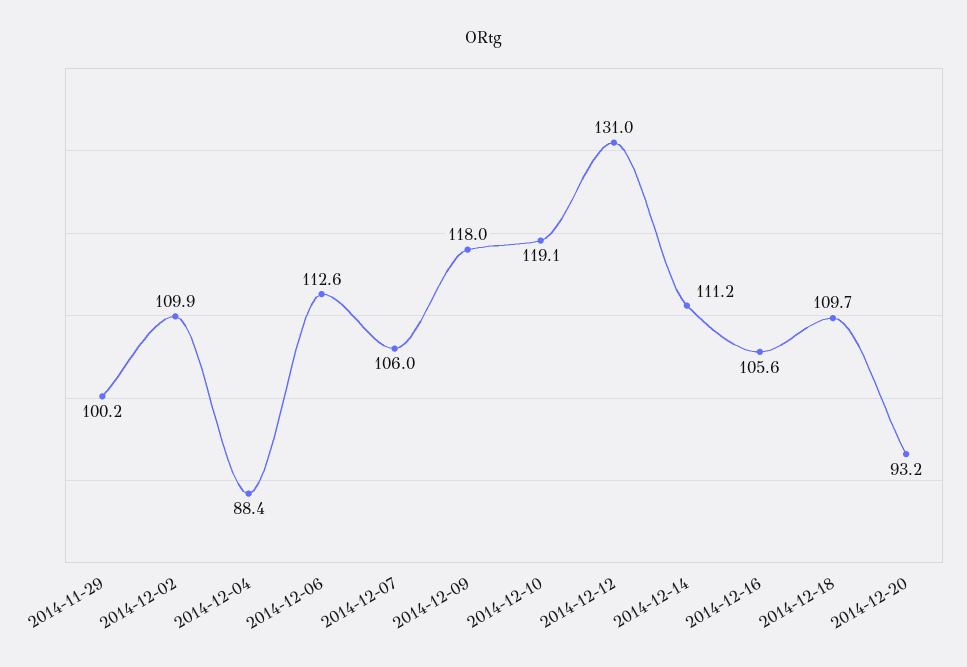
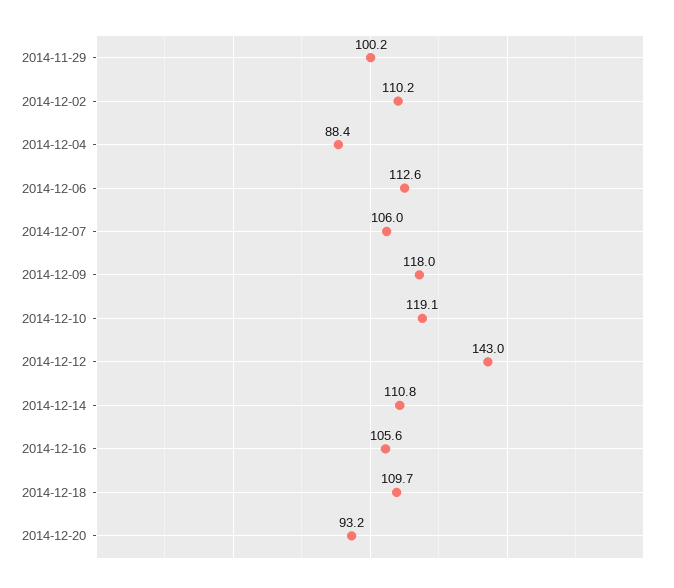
  {
    "2014-11-29": 100.2,
-   "2014-12-02": 109.9,
+   "2014-12-02": 110.2,
    "2014-12-04": 88.4,
    "2014-12-06": 112.6,
    "2014-12-07": 106,
    "2014-12-09": 118,
    "2014-12-10": 119.1,
-   "2014-12-12": 131,
+   "2014-12-12": 143,
-   "2014-12-14": 111.2,
+   "2014-12-14": 110.8,
    "2014-12-16": 105.6,
    "2014-12-18": 109.7,
    "2014-12-20": 93.2
  }

